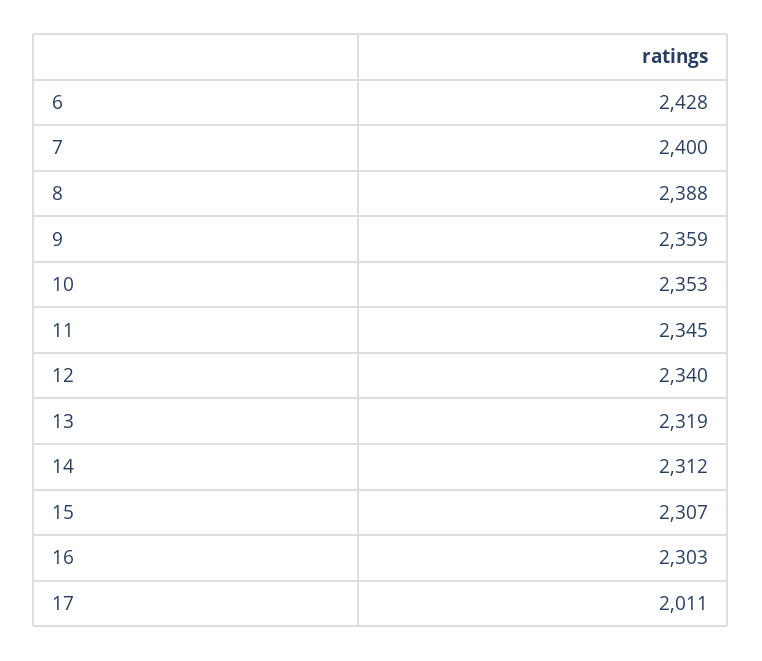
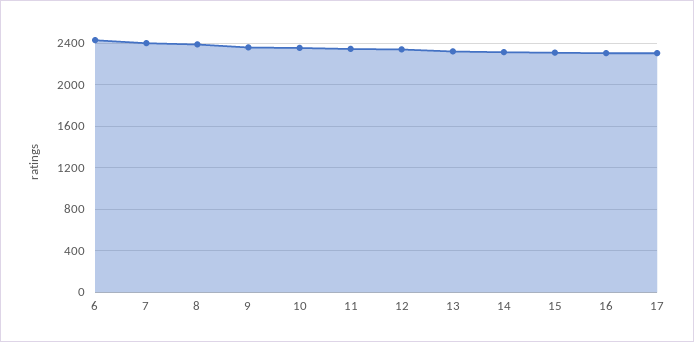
  {
    "6": 2428,
    "7": 2400,
    "8": 2388,
    "9": 2359,
    "10": 2353,
    "11": 2345,
    "12": 2340,
    "13": 2319,
    "14": 2312,
    "15": 2307,
    "16": 2303,
-   "17": 2011
+   "17": 2300
  }

